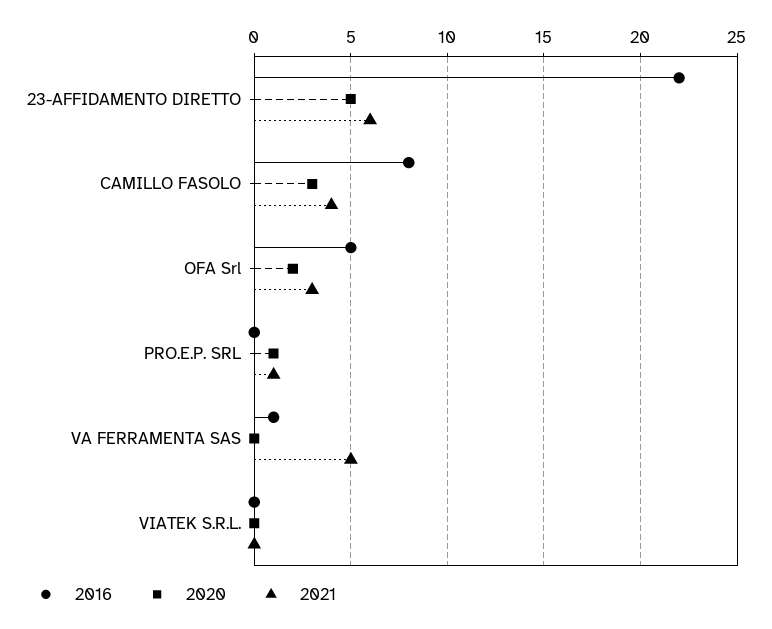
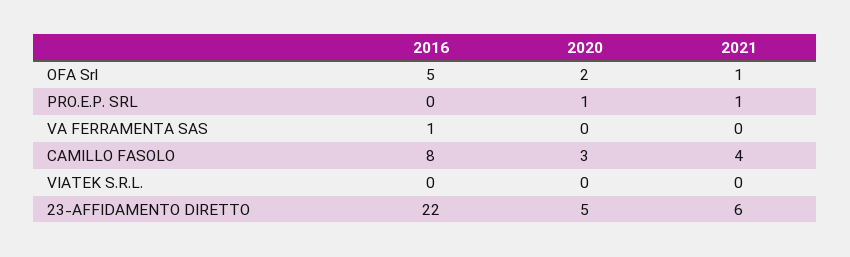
  {
    "2016": {
      "23-AFFIDAMENTO DIRETTO": 22,
      "CAMILLO FASOLO": 8,
      "OFA Srl": 5,
      "PRO.E.P. SRL": 0,
      "VA FERRAMENTA SAS": 1,
      "VIATEK S.R.L.": 0
    },
    "2020": {
      "23-AFFIDAMENTO DIRETTO": 5,
      "CAMILLO FASOLO": 3,
      "OFA Srl": 2,
      "PRO.E.P. SRL": 1,
      "VA FERRAMENTA SAS": 0,
      "VIATEK S.R.L.": 0
    },
    "2021": {
      "23-AFFIDAMENTO DIRETTO": 6,
      "CAMILLO FASOLO": 4,
-     "OFA Srl": 3,
+     "OFA Srl": 1,
      "PRO.E.P. SRL": 1,
-     "VA FERRAMENTA SAS": 5,
+     "VA FERRAMENTA SAS": 0,
      "VIATEK S.R.L.": 0
    }
  }

